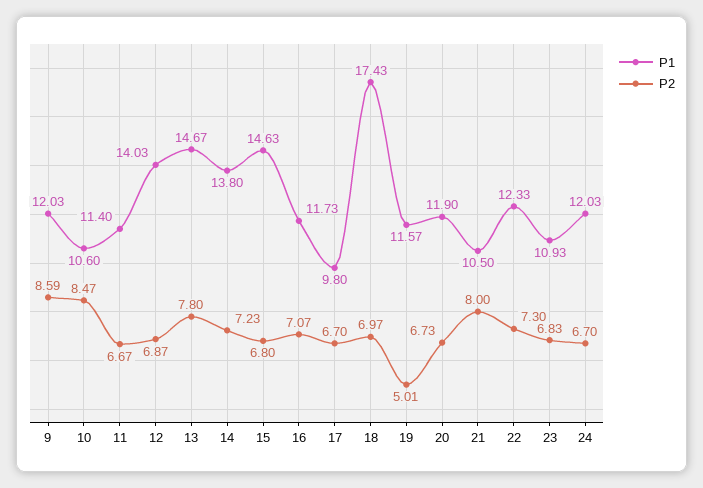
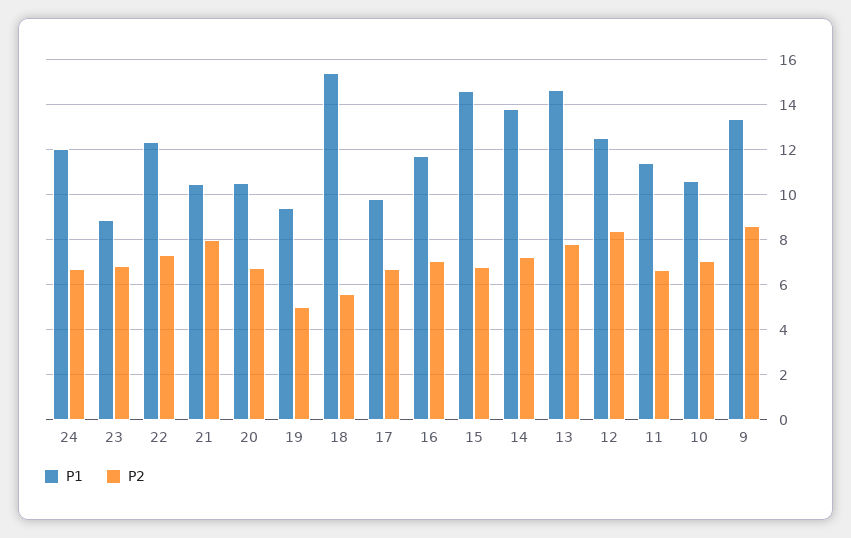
  {
    "P1": {
-     "9": 12.03,
+     "9": 13.5,
      "10": 10.6,
      "11": 11.4,
-     "12": 14.03,
+     "12": 12.5,
      "13": 14.67,
      "14": 13.8,
      "15": 14.63,
      "16": 11.73,
      "17": 9.8,
-     "18": 17.43,
+     "18": 15.5,
-     "19": 11.57,
+     "19": 9.5,
-     "20": 11.9,
+     "20": 10.5,
      "21": 10.5,
      "22": 12.33,
-     "23": 10.93,
+     "23": 9,
      "24": 12.03
    },
    "P2": {
      "9": 8.59,
-     "10": 8.47,
+     "10": 7,
      "11": 6.67,
-     "12": 6.87,
+     "12": 8.5,
      "13": 7.8,
      "14": 7.23,
      "15": 6.8,
      "16": 7.07,
      "17": 6.7,
-     "18": 6.97,
+     "18": 5.5,
      "19": 5.01,
      "20": 6.73,
      "21": 8,
      "22": 7.3,
      "23": 6.83,
      "24": 6.7
    }
  }

